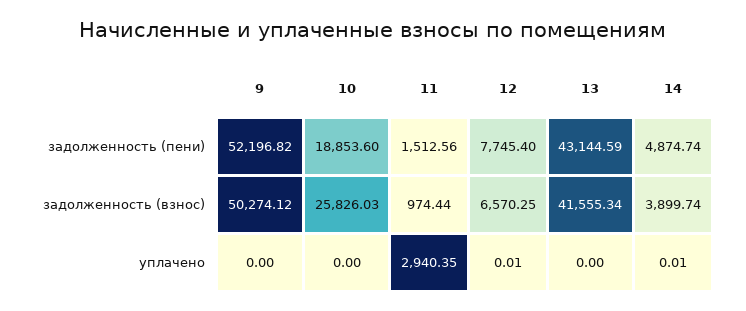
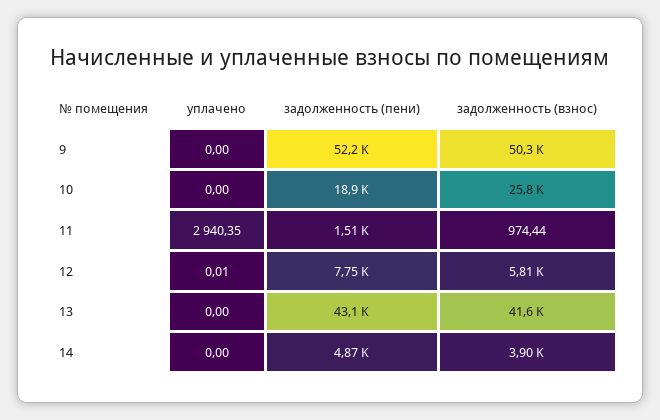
  {
    "9": {
      "задолженность (пени)": 52196.82,
      "задолженность (взнос)": 50274.12,
      "уплачено": 0
    },
    "10": {
      "задолженность (пени)": 18853.6,
      "задолженность (взнос)": 25826.03,
      "уплачено": 0
    },
    "11": {
      "задолженность (пени)": 1512.56,
      "задолженность (взнос)": 974.44,
      "уплачено": 2940.35
    },
    "12": {
      "задолженность (пени)": 7745.4,
-     "задолженность (взнос)": 6570.25,
+     "задолженность (взнос)": 5810,
      "уплачено": 0.01
    },
    "13": {
      "задолженность (пени)": 43144.59,
      "задолженность (взнос)": 41555.34,
      "уплачено": 0
    },
    "14": {
      "задолженность (пени)": 4874.74,
      "задолженность (взнос)": 3899.74,
-     "уплачено": 0.01
+     "уплачено": 0
    }
  }

